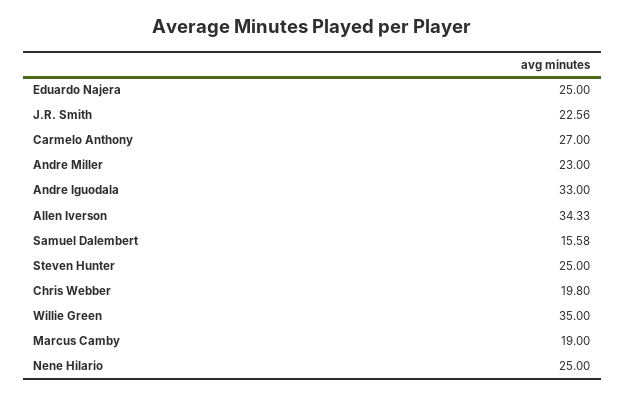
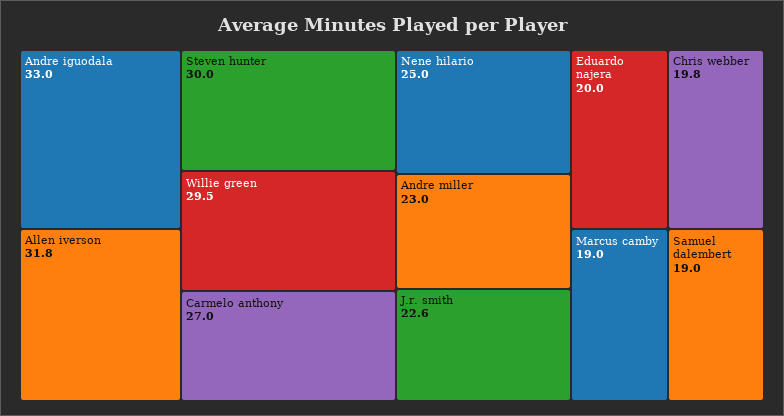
  {
-   "Eduardo Najera": 25,
+   "Eduardo Najera": 20,
    "J.R. Smith": 22.56,
    "Carmelo Anthony": 27,
    "Andre Miller": 23,
    "Andre Iguodala": 33,
-   "Allen Iverson": 34.33,
+   "Allen Iverson": 31.8,
-   "Samuel Dalembert": 15.58,
+   "Samuel Dalembert": 19,
-   "Steven Hunter": 25,
+   "Steven Hunter": 30,
    "Chris Webber": 19.8,
-   "Willie Green": 35,
+   "Willie Green": 29.5,
    "Marcus Camby": 19,
    "Nene Hilario": 25
  }

